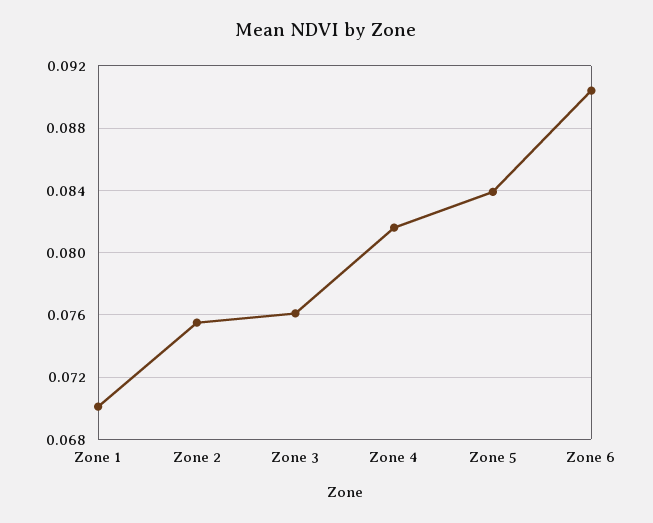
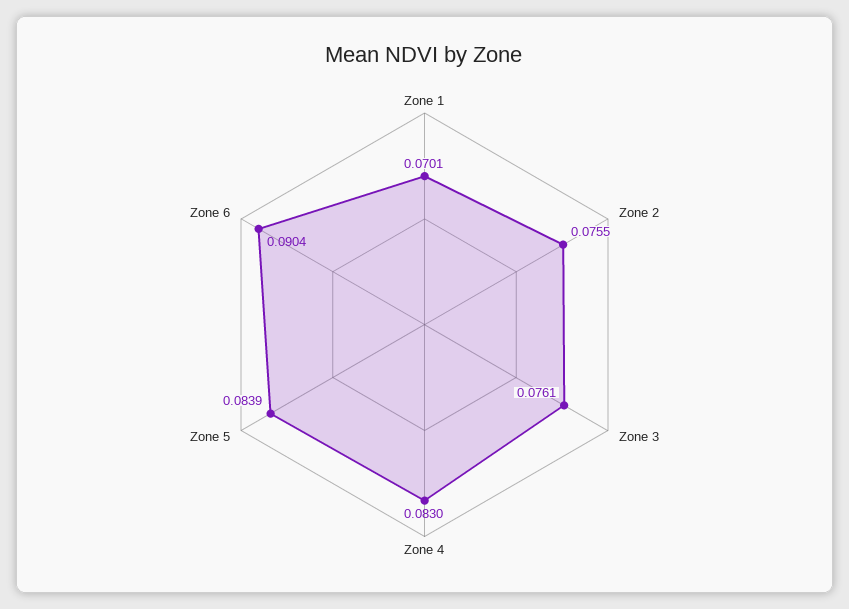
  {
    "Zone 1": 0.0701,
    "Zone 2": 0.0755,
    "Zone 3": 0.0761,
-   "Zone 4": 0.0815,
+   "Zone 4": 0.083,
    "Zone 5": 0.0839,
    "Zone 6": 0.0904
  }

